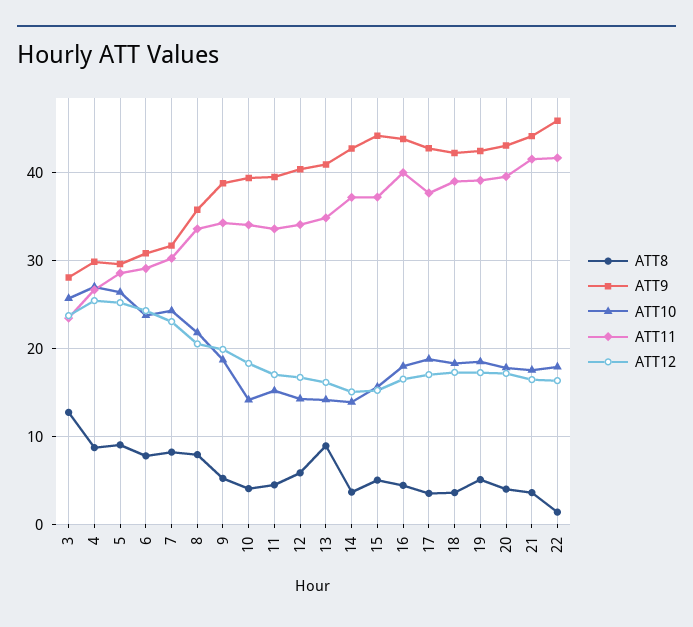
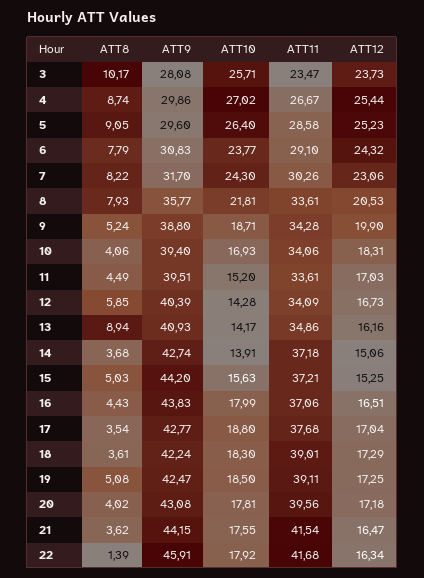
  {
    "ATT8": {
-     "3": 13,
+     "3": 10.17,
      "4": 8.74,
      "5": 9.05,
      "6": 7.79,
      "7": 8.22,
      "8": 7.93,
      "9": 5.24,
      "10": 4.06,
      "11": 4.49,
      "12": 5.85,
      "13": 8.94,
      "14": 3.68,
      "15": 5.03,
      "16": 4.43,
      "17": 3.54,
      "18": 3.61,
      "19": 5.08,
      "20": 4.02,
      "21": 3.62,
      "22": 1.39
    },
    "ATT9": {
      "3": 28.08,
      "4": 29.86,
      "5": 29.6,
      "6": 30.83,
      "7": 31.7,
      "8": 35.77,
      "9": 38.8,
      "10": 39.4,
      "11": 39.51,
      "12": 40.39,
      "13": 40.93,
      "14": 42.74,
      "15": 44.2,
      "16": 43.83,
      "17": 42.77,
      "18": 42.24,
      "19": 42.47,
      "20": 43.08,
      "21": 44.15,
      "22": 45.91
    },
    "ATT10": {
      "3": 25.71,
      "4": 27.02,
      "5": 26.4,
      "6": 23.77,
      "7": 24.3,
      "8": 21.81,
      "9": 18.71,
-     "10": 14,
+     "10": 16.93,
      "11": 15.2,
      "12": 14.28,
      "13": 14.17,
      "14": 13.91,
      "15": 15.63,
      "16": 17.99,
      "17": 18.8,
      "18": 18.3,
      "19": 18.5,
      "20": 17.81,
      "21": 17.55,
      "22": 17.92
    },
    "ATT11": {
      "3": 23.47,
      "4": 26.67,
      "5": 28.58,
      "6": 29.1,
      "7": 30.26,
      "8": 33.61,
      "9": 34.28,
      "10": 34.06,
      "11": 33.61,
      "12": 34.09,
      "13": 34.86,
      "14": 37.18,
      "15": 37.21,
-     "16": 40,
+     "16": 37.06,
      "17": 37.68,
      "18": 39.01,
      "19": 39.11,
      "20": 39.56,
      "21": 41.54,
      "22": 41.68
    },
    "ATT12": {
      "3": 23.73,
      "4": 25.44,
      "5": 25.23,
      "6": 24.32,
      "7": 23.06,
      "8": 20.53,
      "9": 19.9,
      "10": 18.31,
      "11": 17.03,
      "12": 16.73,
      "13": 16.16,
      "14": 15.06,
      "15": 15.25,
      "16": 16.51,
      "17": 17.04,
      "18": 17.29,
      "19": 17.25,
      "20": 17.18,
      "21": 16.47,
      "22": 16.34
    }
  }

